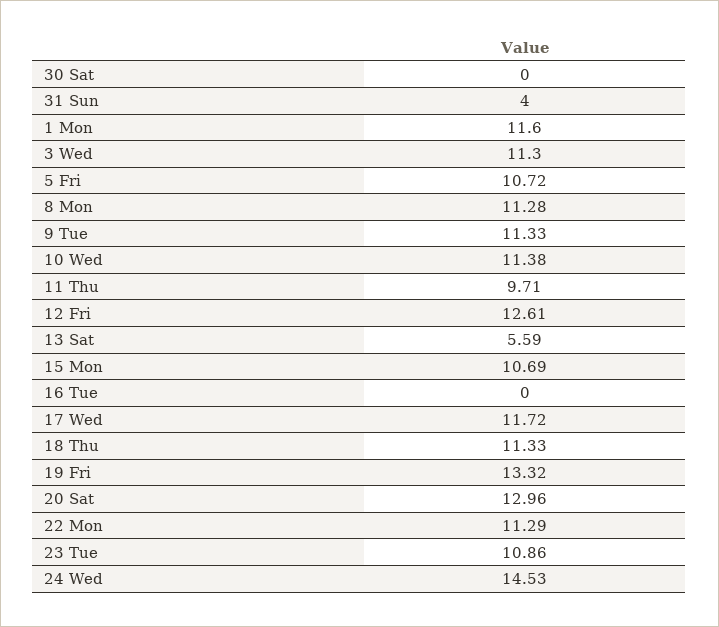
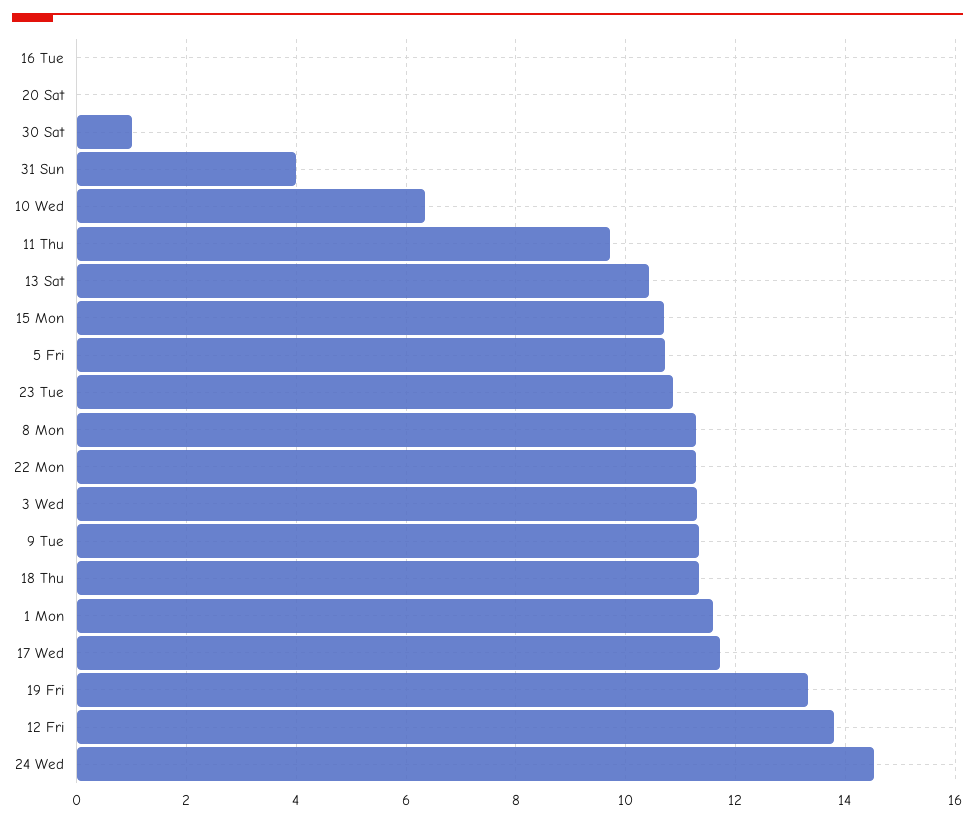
  {
-   "30 Sat": 0,
+   "30 Sat": 1,
    "31 Sun": 4,
    "1 Mon": 11.6,
    "3 Wed": 11.3,
    "5 Fri": 10.72,
    "8 Mon": 11.28,
    "9 Tue": 11.33,
-   "10 Wed": 11.38,
+   "10 Wed": 6.4,
    "11 Thu": 9.71,
-   "12 Fri": 12.61,
+   "12 Fri": 13.8,
-   "13 Sat": 5.59,
+   "13 Sat": 10.4,
    "15 Mon": 10.69,
    "16 Tue": 0,
    "17 Wed": 11.72,
    "18 Thu": 11.33,
    "19 Fri": 13.32,
-   "20 Sat": 12.96,
+   "20 Sat": 0,
    "22 Mon": 11.29,
    "23 Tue": 10.86,
    "24 Wed": 14.53
  }

